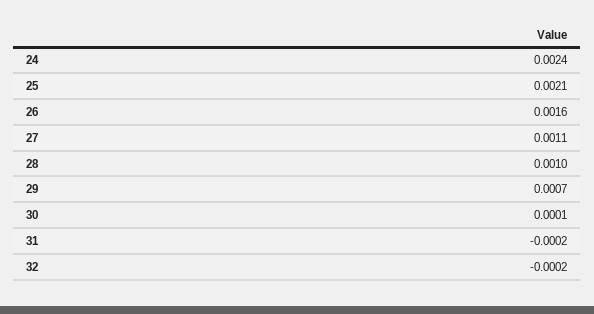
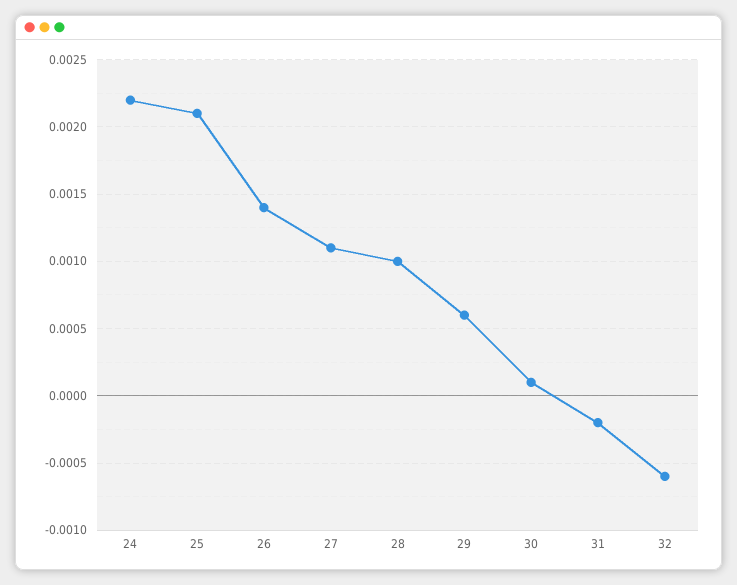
  {
-   "24": 0.0024,
+   "24": 0.0022,
    "25": 0.0021,
-   "26": 0.0016,
+   "26": 0.0014,
    "27": 0.0011,
    "28": 0.001,
-   "29": 0.0007,
+   "29": 0.0006,
    "30": 0.0001,
    "31": -0.0002,
-   "32": -0.0002
+   "32": -0.0006
  }

